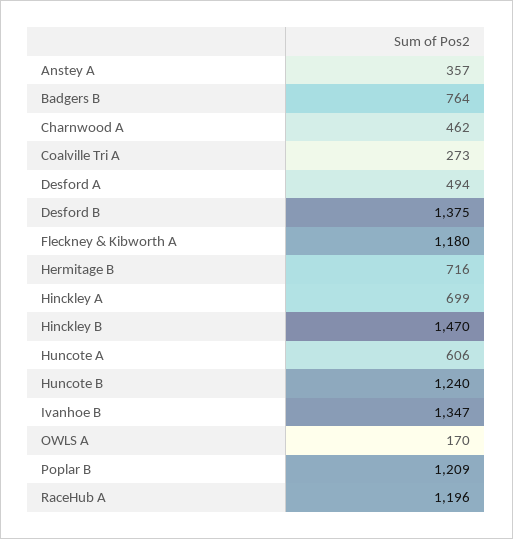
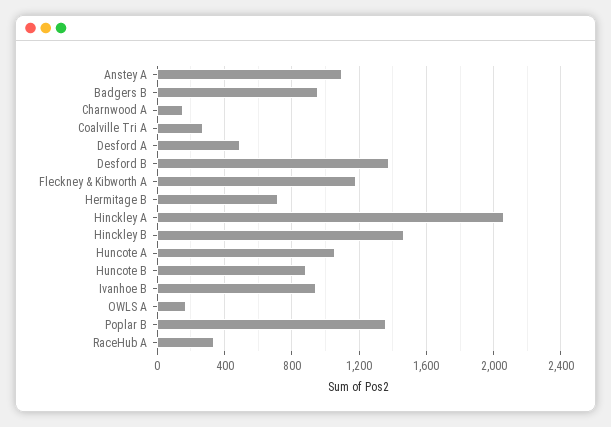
  {
-   "Anstey A": 357,
+   "Anstey A": 1100,
-   "Badgers B": 764,
+   "Badgers B": 950,
-   "Charnwood A": 462,
+   "Charnwood A": 150,
    "Coalville Tri A": 273,
    "Desford A": 494,
    "Desford B": 1375,
    "Fleckney & Kibworth A": 1180,
    "Hermitage B": 716,
-   "Hinckley A": 699,
+   "Hinckley A": 2050,
    "Hinckley B": 1470,
-   "Huncote A": 606,
+   "Huncote A": 1050,
-   "Huncote B": 1240,
+   "Huncote B": 900,
-   "Ivanhoe B": 1347,
+   "Ivanhoe B": 950,
    "OWLS A": 170,
-   "Poplar B": 1209,
+   "Poplar B": 1350,
-   "RaceHub A": 1196
+   "RaceHub A": 350
  }

